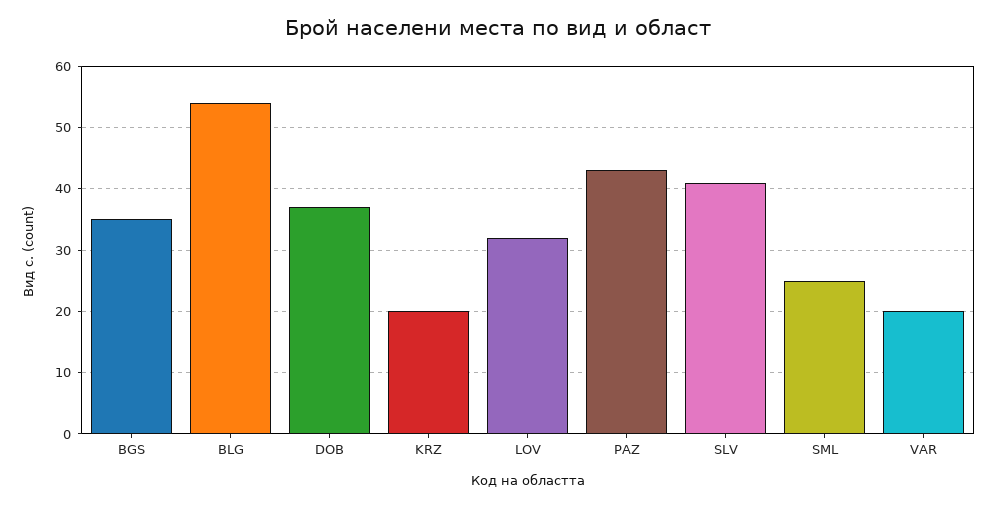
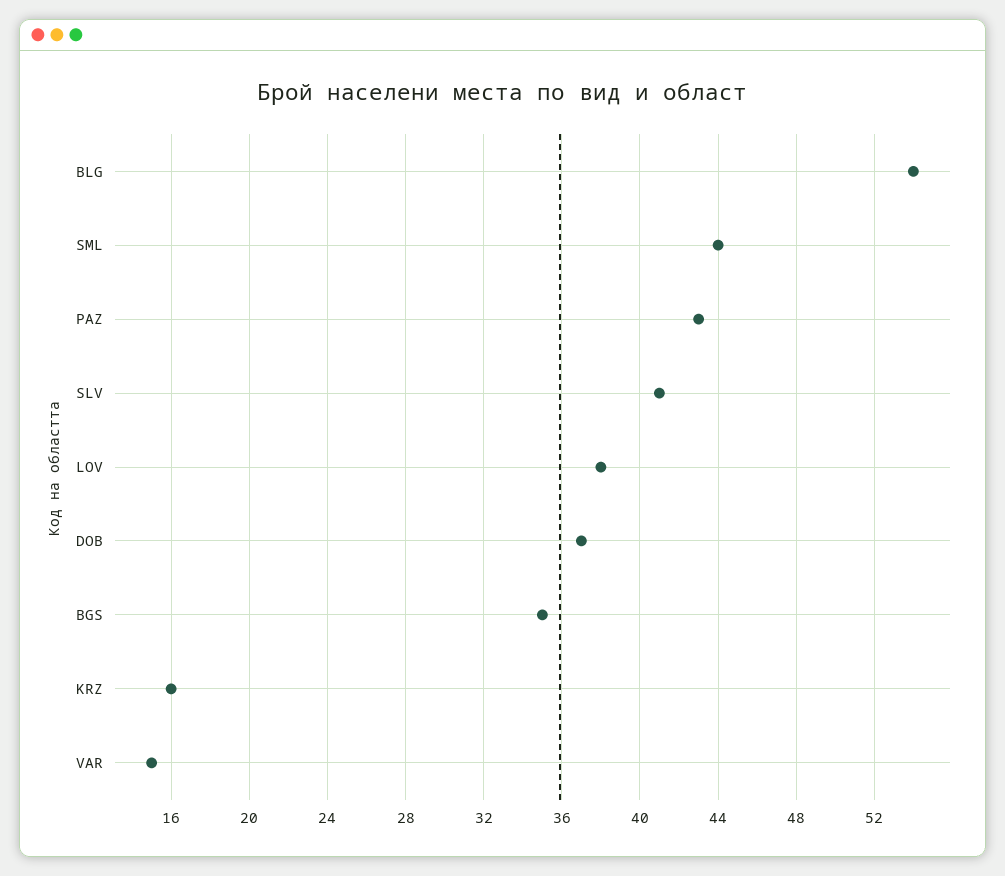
  {
    "BGS": 35,
    "BLG": 54,
    "DOB": 37,
-   "KRZ": 20,
+   "KRZ": 16,
-   "LOV": 32,
+   "LOV": 38,
    "PAZ": 43,
    "SLV": 41,
-   "SML": 25,
+   "SML": 44,
-   "VAR": 20
+   "VAR": 15
  }

